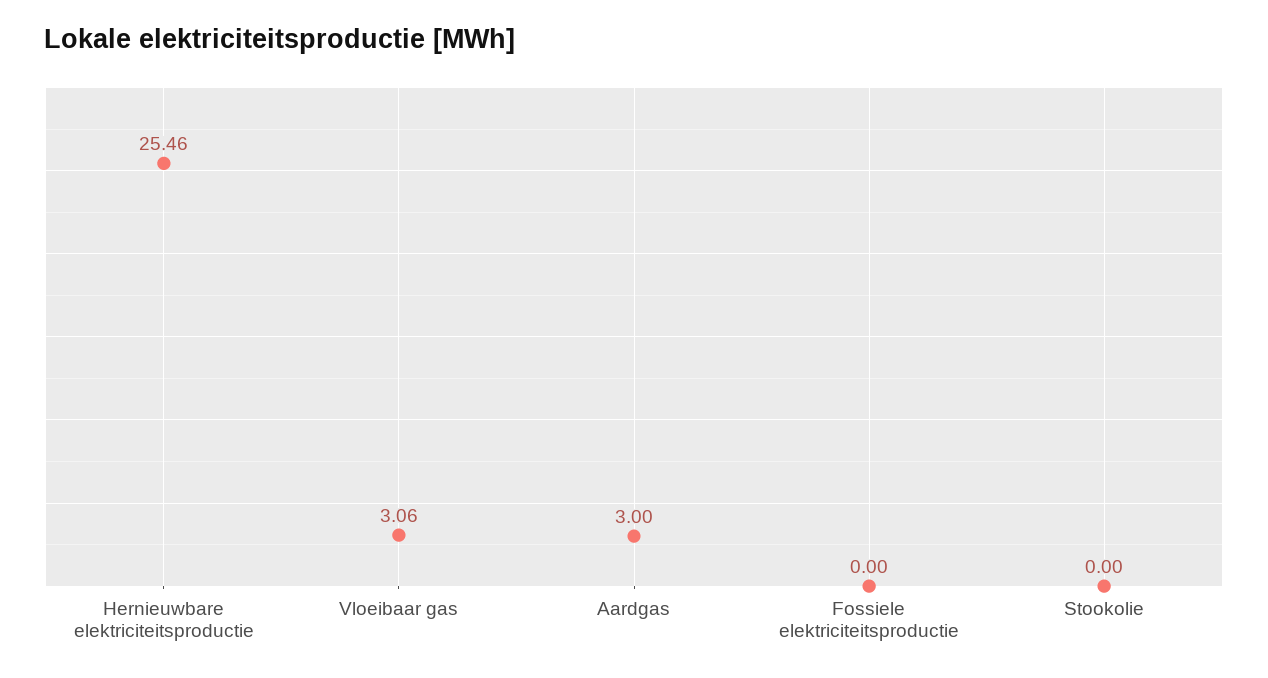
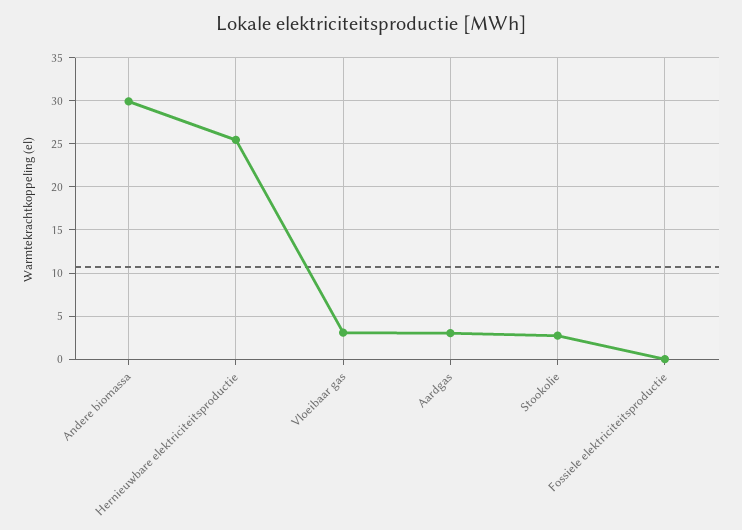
  {
    "Hernieuwbare elektriciteitsproductie": 25.46,
    "Vloeibaar gas": 3.06,
    "Aardgas": 3,
    "Fossiele elektriciteitsproductie": 0,
-   "Stookolie": 0
+   "Stookolie": 3,
+   "Andere biomassa": 30
  }

